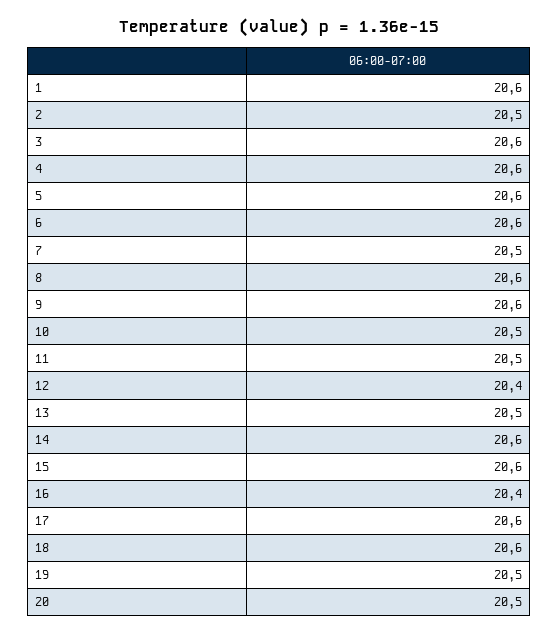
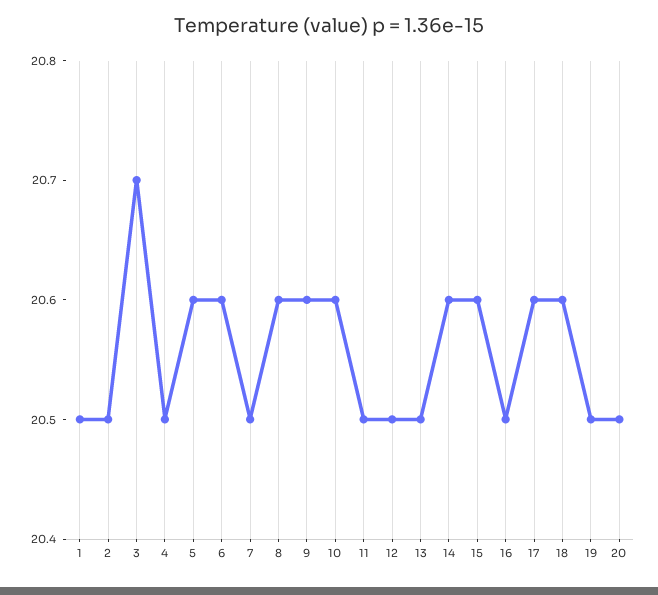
  {
-   "1": 20.6,
+   "1": 20.5,
    "2": 20.5,
-   "3": 20.6,
+   "3": 20.7,
-   "4": 20.6,
+   "4": 20.5,
    "5": 20.6,
    "6": 20.6,
    "7": 20.5,
    "8": 20.6,
    "9": 20.6,
-   "10": 20.5,
+   "10": 20.6,
    "11": 20.5,
-   "12": 20.4,
+   "12": 20.5,
    "13": 20.5,
    "14": 20.6,
    "15": 20.6,
-   "16": 20.4,
+   "16": 20.5,
    "17": 20.6,
    "18": 20.6,
    "19": 20.5,
    "20": 20.5
  }

